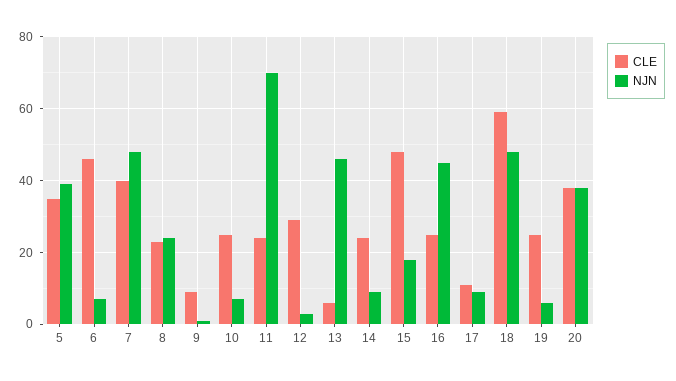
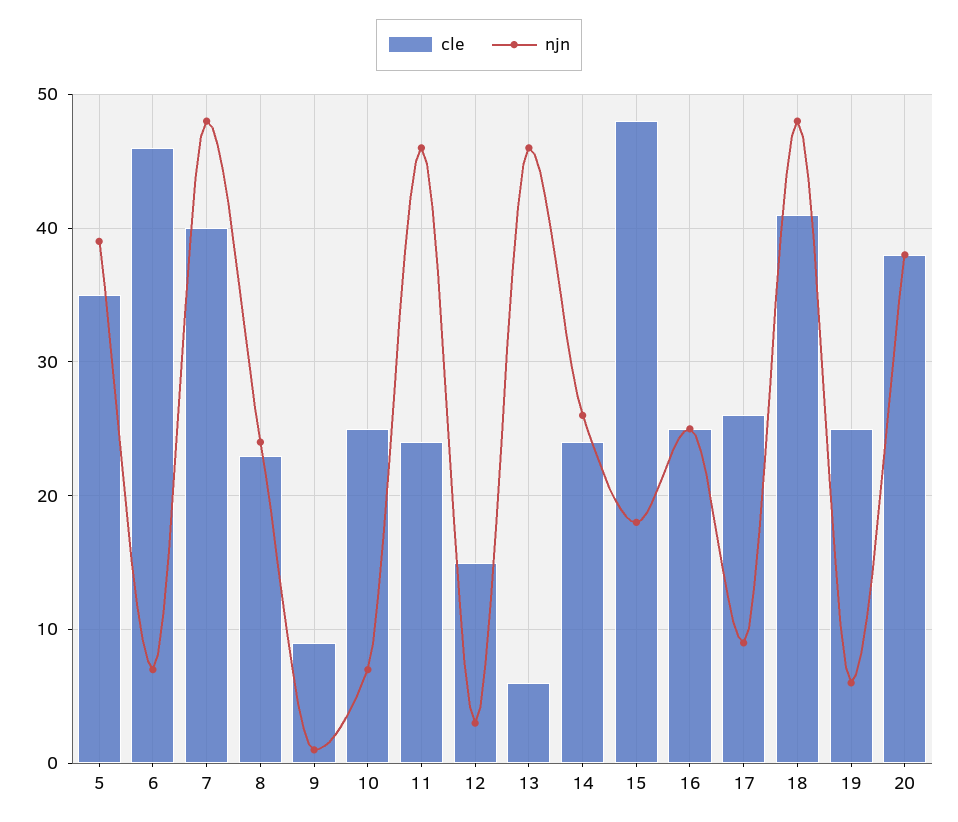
  {
    "CLE": {
      "5": 35,
      "6": 46,
      "7": 40,
      "8": 23,
      "9": 9,
      "10": 25,
      "11": 24,
-     "12": 30,
+     "12": 15,
      "13": 6,
      "14": 24,
      "15": 48,
      "16": 25,
-     "17": 10,
+     "17": 26,
-     "18": 60,
+     "18": 41,
      "19": 25,
      "20": 38
    },
    "NJN": {
      "5": 39,
      "6": 7,
      "7": 48,
      "8": 24,
      "9": 1,
      "10": 7,
-     "11": 70,
+     "11": 46,
      "12": 3,
      "13": 46,
-     "14": 10,
+     "14": 26,
      "15": 18,
-     "16": 45,
+     "16": 25,
      "17": 9,
      "18": 48,
      "19": 6,
      "20": 38
    }
  }

